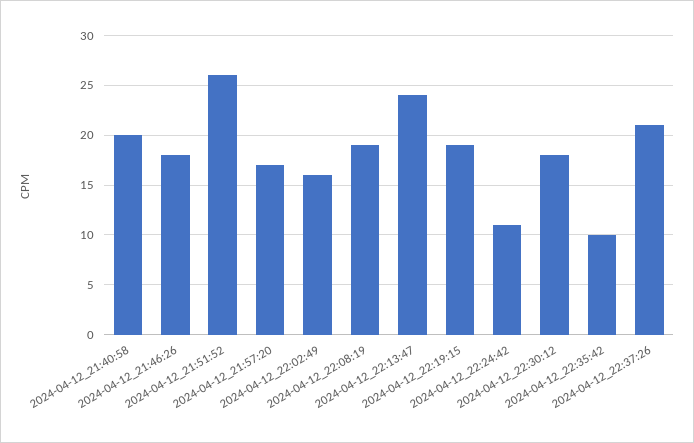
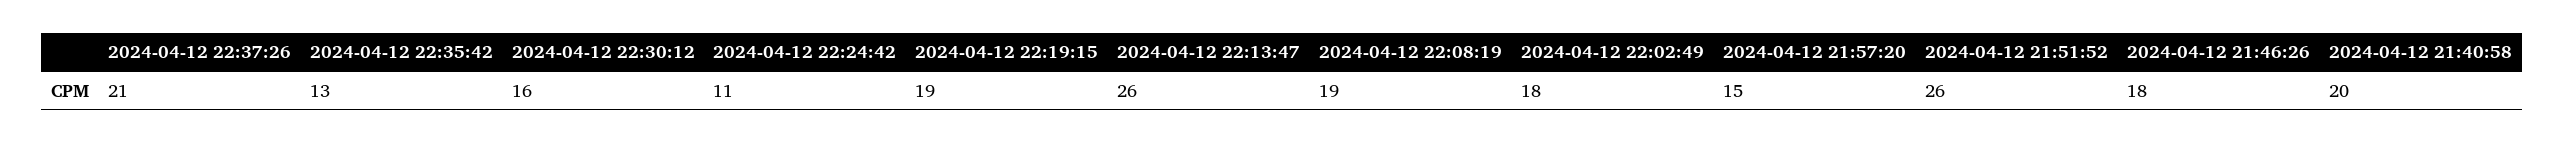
  {
    "2024-04-12_21:40:58": 20,
    "2024-04-12_21:46:26": 18,
    "2024-04-12_21:51:52": 26,
-   "2024-04-12_21:57:20": 17,
+   "2024-04-12_21:57:20": 15,
-   "2024-04-12_22:02:49": 16,
+   "2024-04-12_22:02:49": 18,
    "2024-04-12_22:08:19": 19,
-   "2024-04-12_22:13:47": 24,
+   "2024-04-12_22:13:47": 26,
    "2024-04-12_22:19:15": 19,
    "2024-04-12_22:24:42": 11,
-   "2024-04-12_22:30:12": 18,
+   "2024-04-12_22:30:12": 16,
-   "2024-04-12_22:35:42": 10,
+   "2024-04-12_22:35:42": 13,
    "2024-04-12_22:37:26": 21
  }

